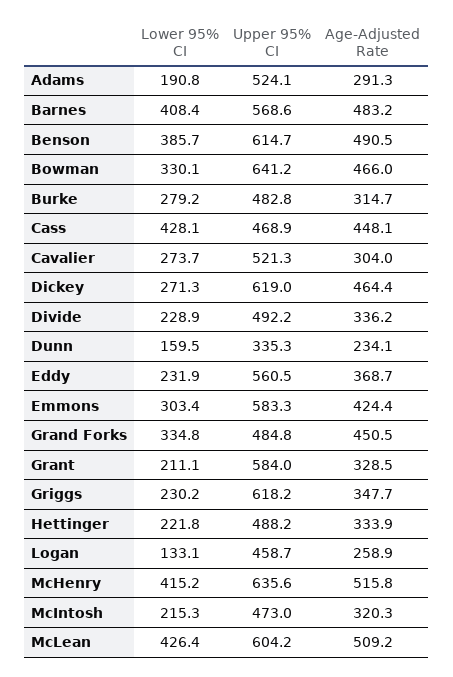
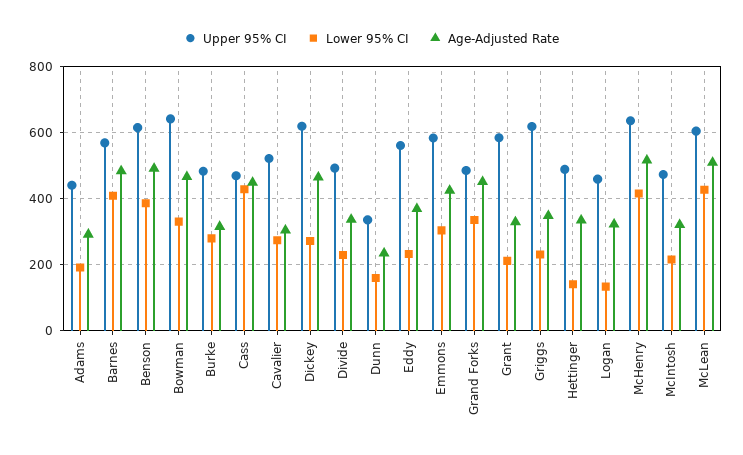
  {
    "Lower 95% CI": {
      "Adams": 190.8,
      "Barnes": 408.4,
      "Benson": 385.7,
      "Bowman": 330.1,
      "Burke": 279.2,
      "Cass": 428.1,
      "Cavalier": 273.7,
      "Dickey": 271.3,
      "Divide": 228.9,
      "Dunn": 159.5,
      "Eddy": 231.9,
      "Emmons": 303.4,
      "Grand Forks": 334.8,
      "Grant": 211.1,
      "Griggs": 230.2,
-     "Hettinger": 221.8,
+     "Hettinger": 140,
      "Logan": 133.1,
      "McHenry": 415.2,
      "McIntosh": 215.3,
      "McLean": 426.4
    },
    "Upper 95% CI": {
-     "Adams": 524.1,
+     "Adams": 440,
      "Barnes": 568.6,
      "Benson": 614.7,
      "Bowman": 641.2,
      "Burke": 482.8,
      "Cass": 468.9,
      "Cavalier": 521.3,
      "Dickey": 619,
      "Divide": 492.2,
      "Dunn": 335.3,
      "Eddy": 560.5,
      "Emmons": 583.3,
      "Grand Forks": 484.8,
      "Grant": 584,
      "Griggs": 618.2,
      "Hettinger": 488.2,
      "Logan": 458.7,
      "McHenry": 635.6,
      "McIntosh": 473,
      "McLean": 604.2
    },
    "Age-Adjusted Rate": {
      "Adams": 291.3,
      "Barnes": 483.2,
      "Benson": 490.5,
      "Bowman": 466,
      "Burke": 314.7,
      "Cass": 448.1,
      "Cavalier": 304,
      "Dickey": 464.4,
      "Divide": 336.2,
      "Dunn": 234.1,
      "Eddy": 368.7,
      "Emmons": 424.4,
      "Grand Forks": 450.5,
      "Grant": 328.5,
      "Griggs": 347.7,
      "Hettinger": 333.9,
-     "Logan": 258.9,
+     "Logan": 320,
      "McHenry": 515.8,
      "McIntosh": 320.3,
      "McLean": 509.2
    }
  }

